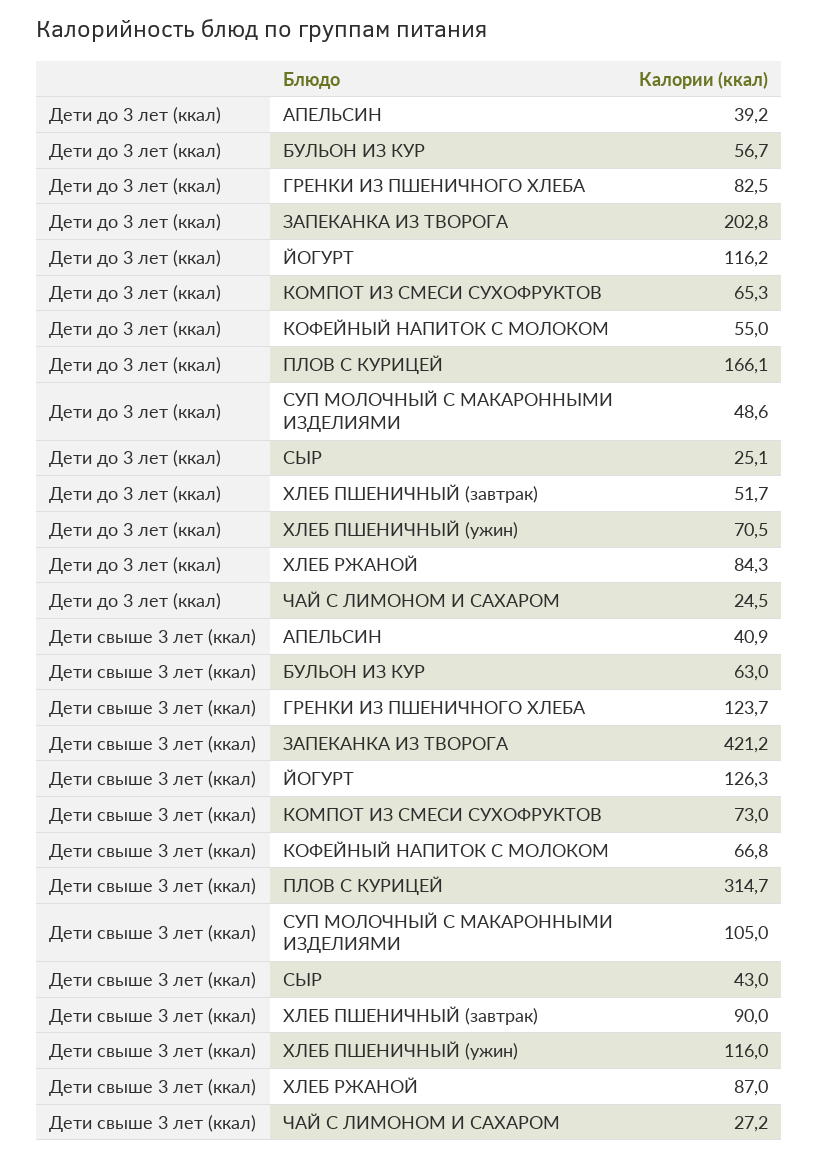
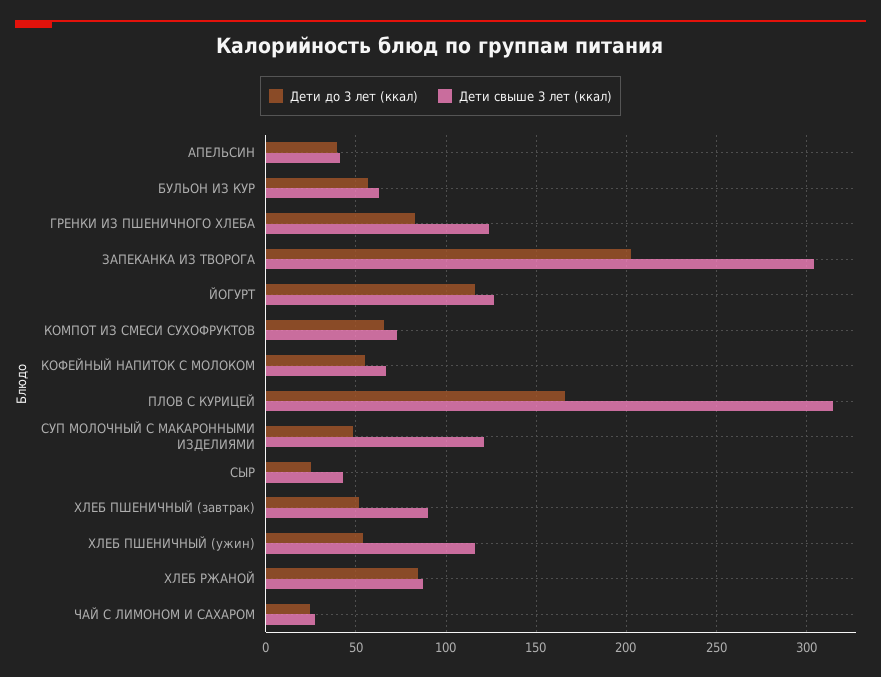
  {
    "Дети до 3 лет (ккал)": {
      "АПЕЛЬСИН": 39.2,
      "БУЛЬОН ИЗ КУР": 56.7,
      "ГРЕНКИ ИЗ ПШЕНИЧНОГО ХЛЕБА": 82.5,
      "ЗАПЕКАНКА ИЗ ТВОРОГА": 202.8,
      "ЙОГУРТ": 116.2,
      "КОМПОТ ИЗ СМЕСИ СУХОФРУКТОВ": 65.3,
      "КОФЕЙНЫЙ НАПИТОК С МОЛОКОМ": 55,
      "ПЛОВ С КУРИЦЕЙ": 166.1,
      "СУП МОЛОЧНЫЙ С МАКАРОННЫМИ ИЗДЕЛИЯМИ": 48.6,
      "СЫР": 25.1,
      "ХЛЕБ ПШЕНИЧНЫЙ (завтрак)": 51.7,
-     "ХЛЕБ ПШЕНИЧНЫЙ (ужин)": 70.5,
+     "ХЛЕБ ПШЕНИЧНЫЙ (ужин)": 55,
      "ХЛЕБ РЖАНОЙ": 84.3,
      "ЧАЙ С ЛИМОНОМ И САХАРОМ": 24.5
    },
    "Дети свыше 3 лет (ккал)": {
      "АПЕЛЬСИН": 40.9,
      "БУЛЬОН ИЗ КУР": 63,
      "ГРЕНКИ ИЗ ПШЕНИЧНОГО ХЛЕБА": 123.7,
-     "ЗАПЕКАНКА ИЗ ТВОРОГА": 421.2,
+     "ЗАПЕКАНКА ИЗ ТВОРОГА": 305,
      "ЙОГУРТ": 126.3,
      "КОМПОТ ИЗ СМЕСИ СУХОФРУКТОВ": 73,
      "КОФЕЙНЫЙ НАПИТОК С МОЛОКОМ": 66.8,
      "ПЛОВ С КУРИЦЕЙ": 314.7,
-     "СУП МОЛОЧНЫЙ С МАКАРОННЫМИ ИЗДЕЛИЯМИ": 105,
+     "СУП МОЛОЧНЫЙ С МАКАРОННЫМИ ИЗДЕЛИЯМИ": 120,
      "СЫР": 43,
      "ХЛЕБ ПШЕНИЧНЫЙ (завтрак)": 90,
      "ХЛЕБ ПШЕНИЧНЫЙ (ужин)": 116,
      "ХЛЕБ РЖАНОЙ": 87,
      "ЧАЙ С ЛИМОНОМ И САХАРОМ": 27.2
    }
  }

